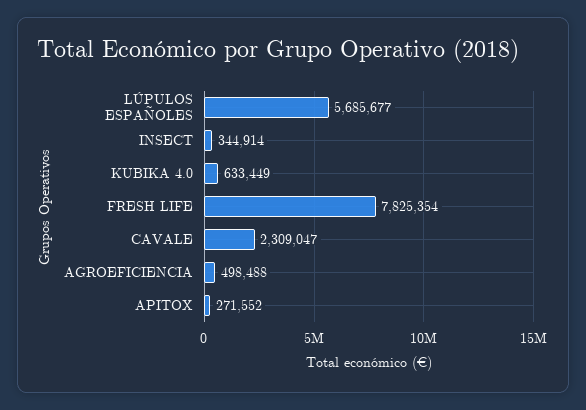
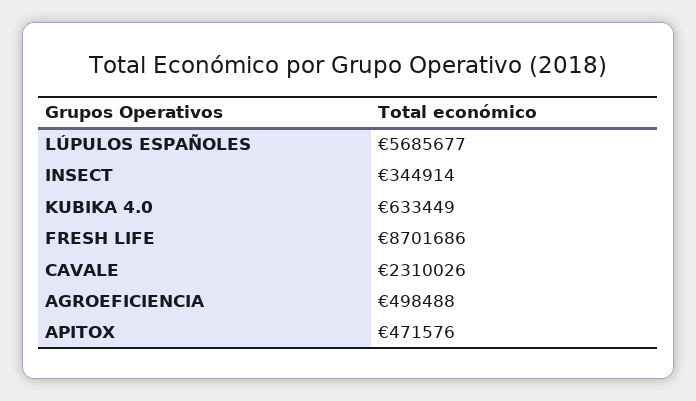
  {
    "LÚPULOS ESPAÑOLES": 5685677,
    "INSECT": 344914,
    "KUBIKA 4.0": 633449,
-   "FRESH LIFE": 7825354,
+   "FRESH LIFE": 8701686,
-   "CAVALE": 2309047,
+   "CAVALE": 2310026,
    "AGROEFICIENCIA": 498488,
-   "APITOX": 271552
+   "APITOX": 471576
  }

